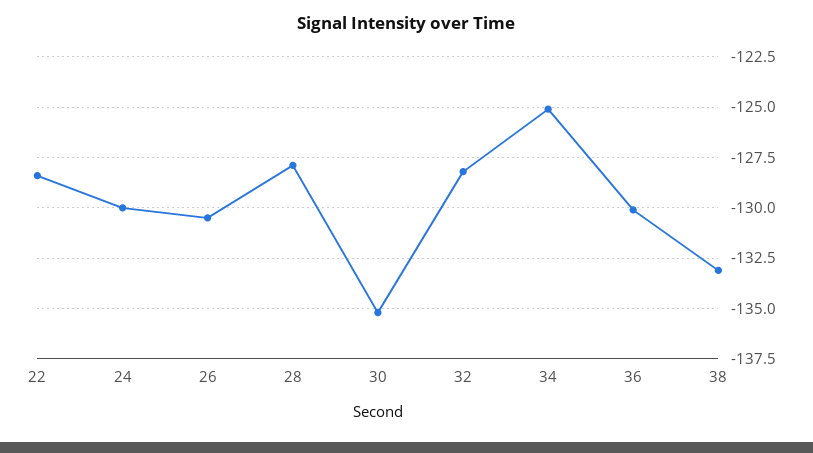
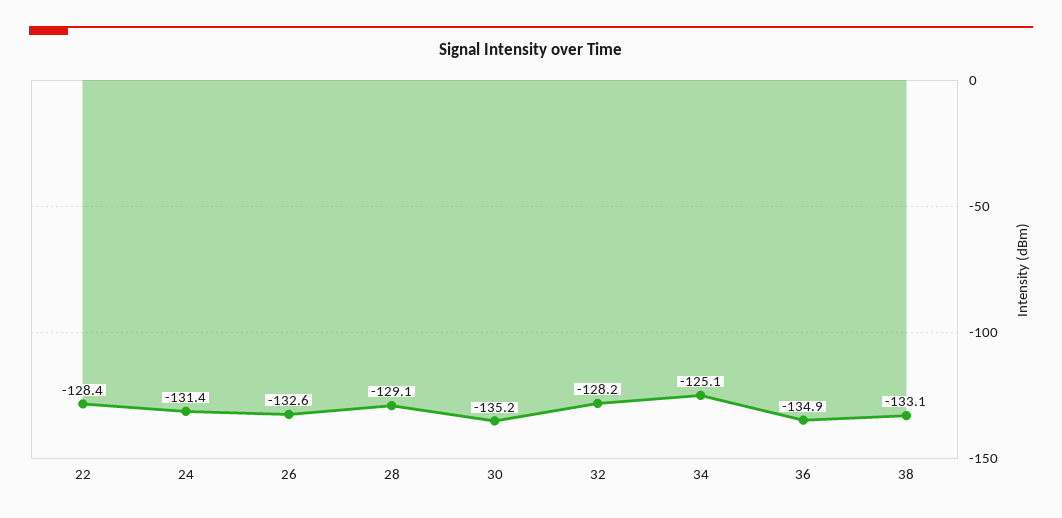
  {
    "22": -128.4,
-   "24": -130,
+   "24": -131.4,
-   "26": -130.5,
+   "26": -132.6,
-   "28": -128,
+   "28": -129.1,
    "30": -135.2,
    "32": -128.2,
    "34": -125.1,
-   "36": -130,
+   "36": -134.9,
    "38": -133.1
  }

